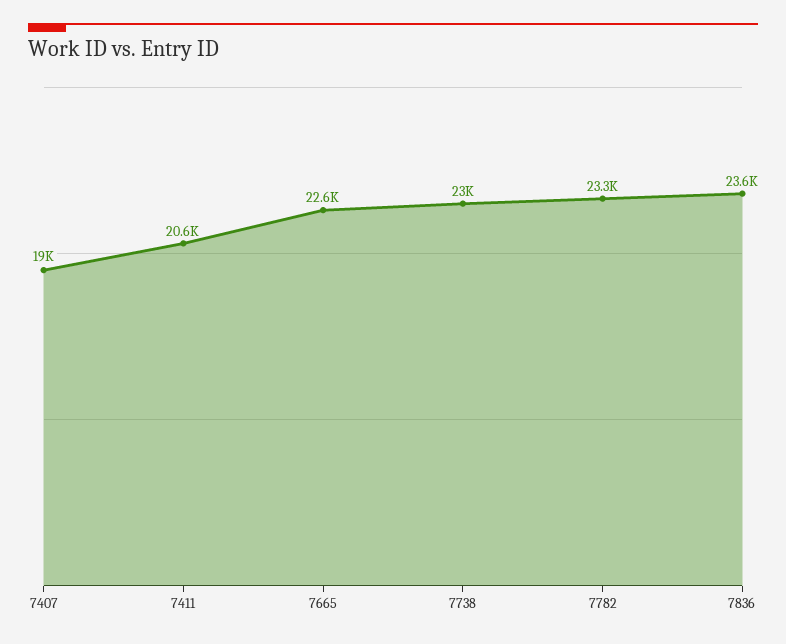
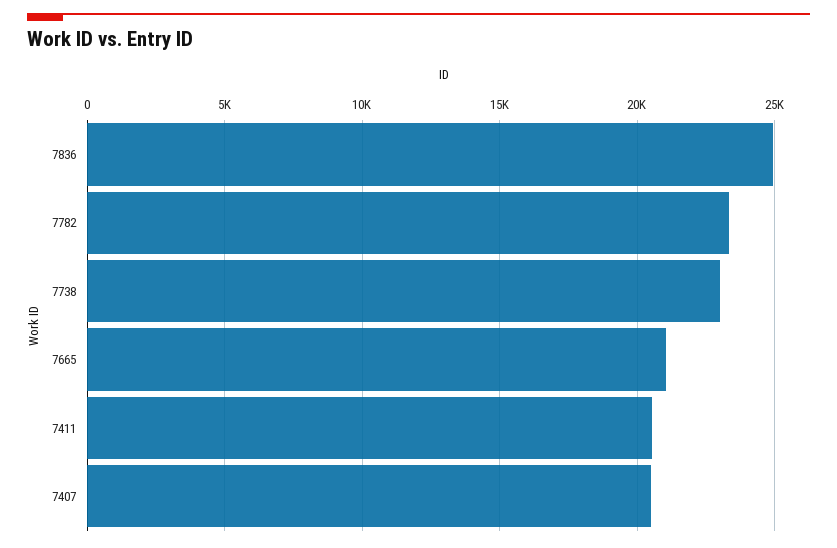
  {
-   "7407": 19000,
+   "7407": 20500,
    "7411": 20600,
-   "7665": 22600,
+   "7665": 21000,
    "7738": 23000,
    "7782": 23300,
-   "7836": 23600
+   "7836": 25000
  }

